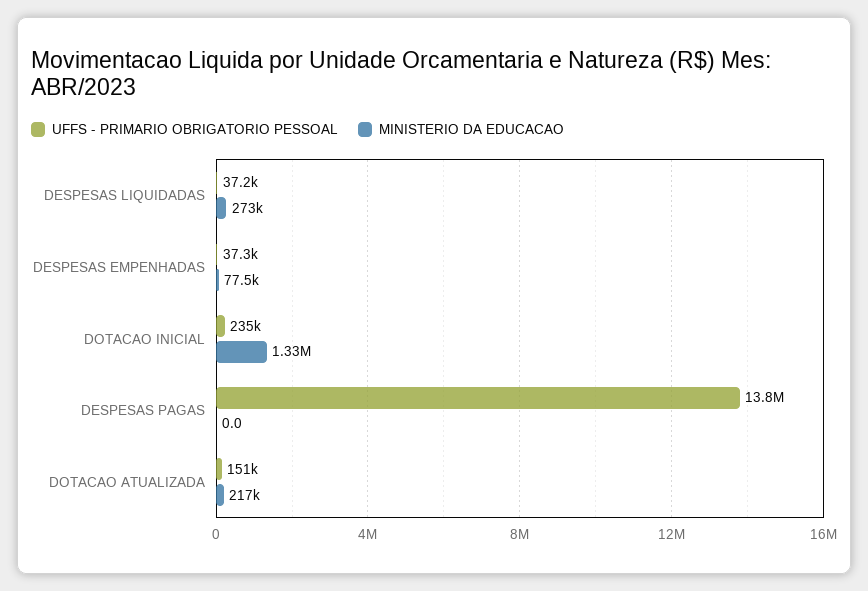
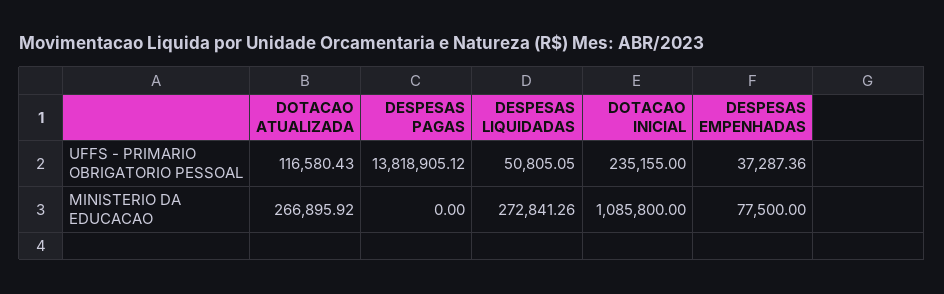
  {
    "UFFS - PRIMARIO OBRIGATORIO PESSOAL": {
-     "DESPESAS LIQUIDADAS": 37200,
+     "DESPESAS LIQUIDADAS": 50805.05,
      "DESPESAS EMPENHADAS": 37287.36,
      "DOTACAO INICIAL": 235155,
      "DESPESAS PAGAS": 13818905.12,
-     "DOTACAO ATUALIZADA": 151000
+     "DOTACAO ATUALIZADA": 116580.43
    },
    "MINISTERIO DA EDUCACAO": {
      "DESPESAS LIQUIDADAS": 272841.26,
      "DESPESAS EMPENHADAS": 77500,
-     "DOTACAO INICIAL": 1330000,
+     "DOTACAO INICIAL": 1085800,
      "DESPESAS PAGAS": 0,
-     "DOTACAO ATUALIZADA": 217000
+     "DOTACAO ATUALIZADA": 266895.92
    }
  }

